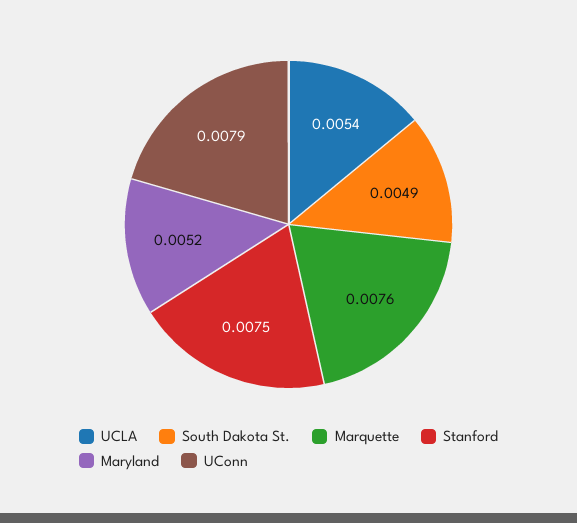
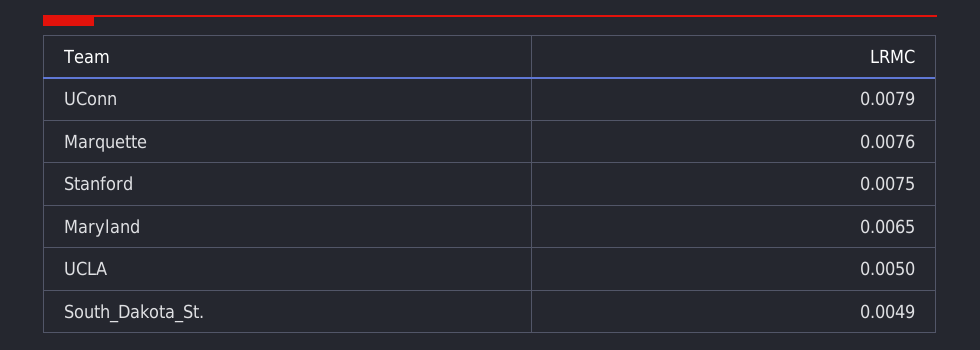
  {
-   "UCLA": 0.0054,
+   "UCLA": 0.005,
    "South Dakota St.": 0.0049,
    "Marquette": 0.0076,
    "Stanford": 0.0075,
-   "Maryland": 0.0052,
+   "Maryland": 0.0065,
    "UConn": 0.0079
  }

